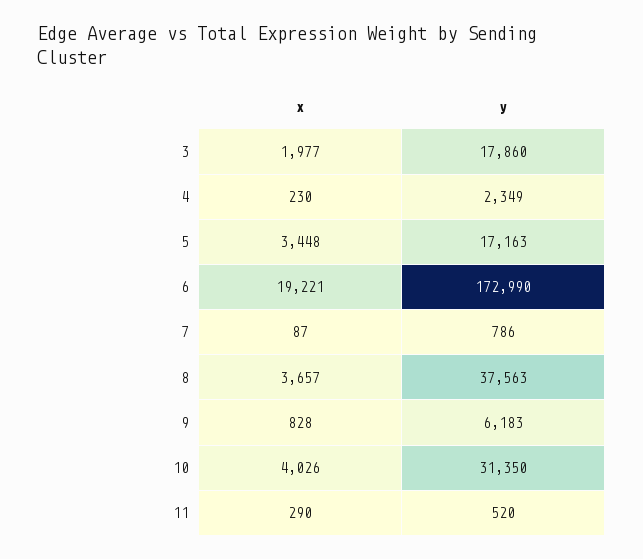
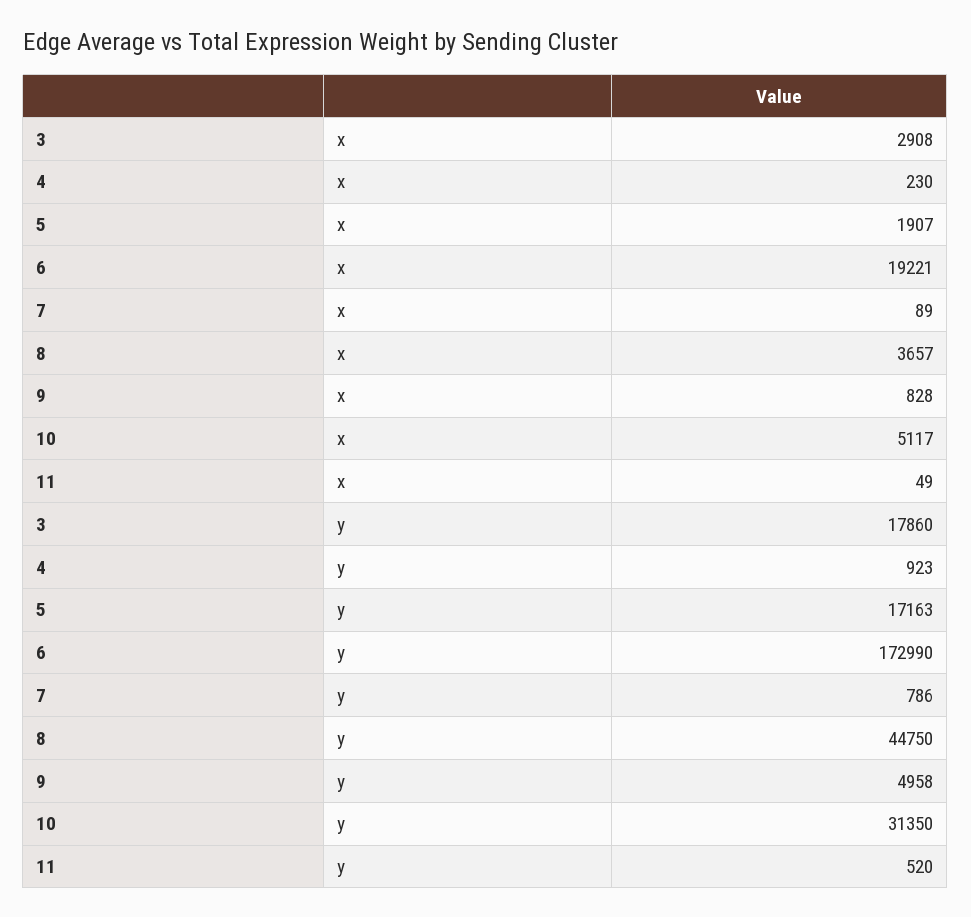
  {
    "x": {
-     "3": 1977,
+     "3": 2908,
      "4": 230,
-     "5": 3448,
+     "5": 1907,
      "6": 19221,
-     "7": 87,
+     "7": 89,
      "8": 3657,
      "9": 828,
-     "10": 4026,
+     "10": 5117,
-     "11": 290
+     "11": 49
    },
    "y": {
      "3": 17860,
-     "4": 2349,
+     "4": 923,
      "5": 17163,
      "6": 172990,
      "7": 786,
-     "8": 37563,
+     "8": 44750,
-     "9": 6183,
+     "9": 4958,
      "10": 31350,
      "11": 520
    }
  }

